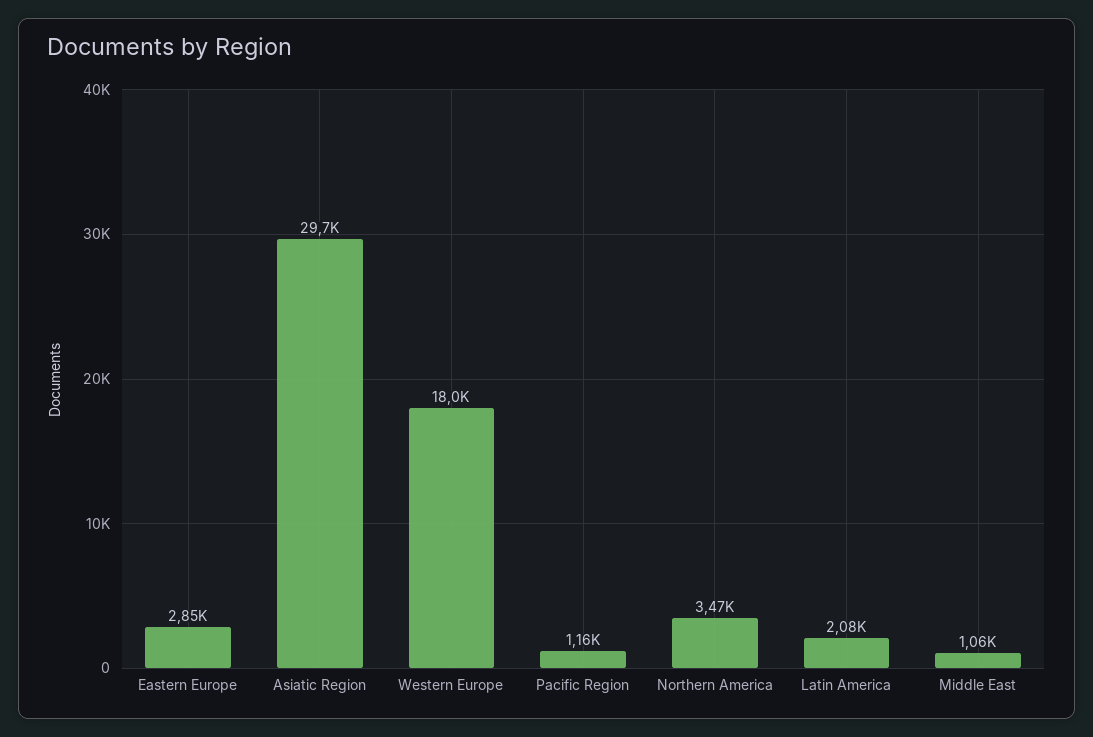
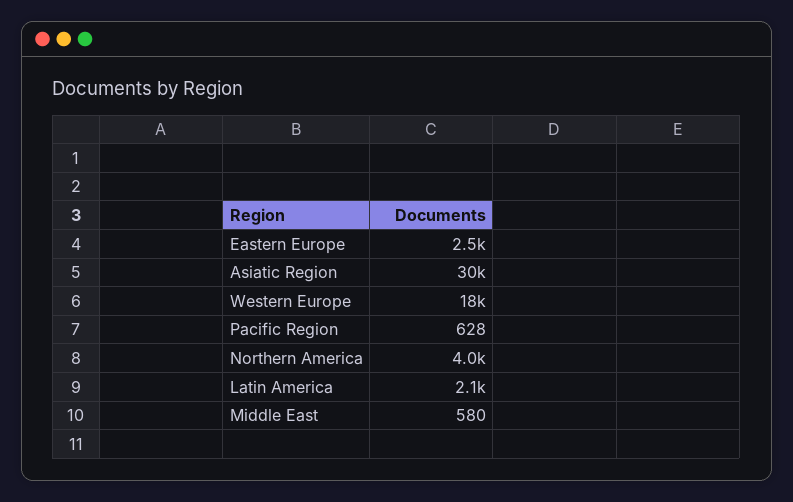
  {
-   "Eastern Europe": 2850,
+   "Eastern Europe": 2500,
    "Asiatic Region": 29700,
    "Western Europe": 18000,
-   "Pacific Region": 1160,
+   "Pacific Region": 628,
-   "Northern America": 3470,
+   "Northern America": 4000,
    "Latin America": 2080,
-   "Middle East": 1060
+   "Middle East": 580
  }

